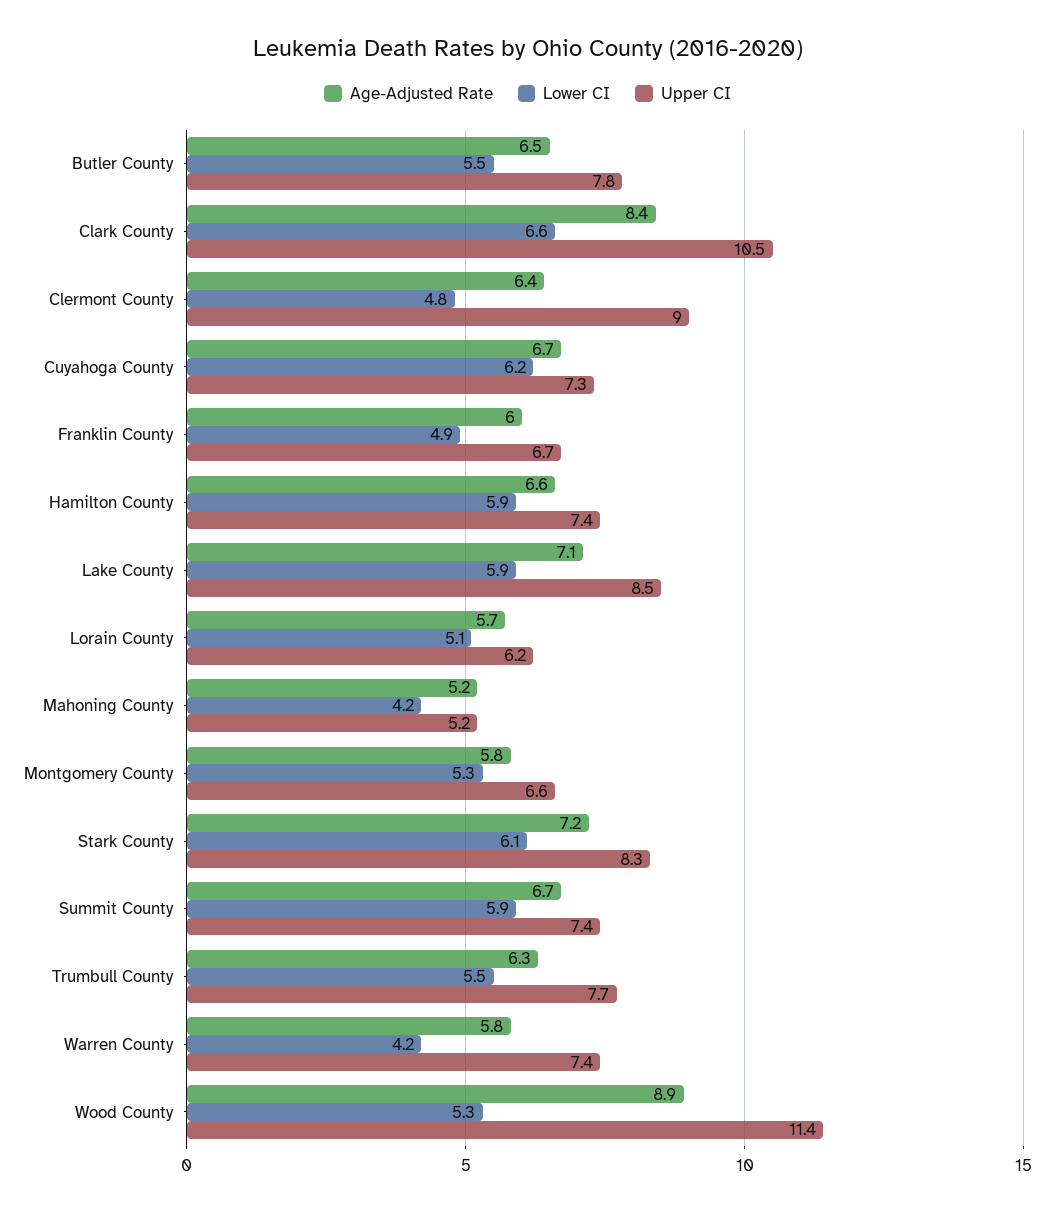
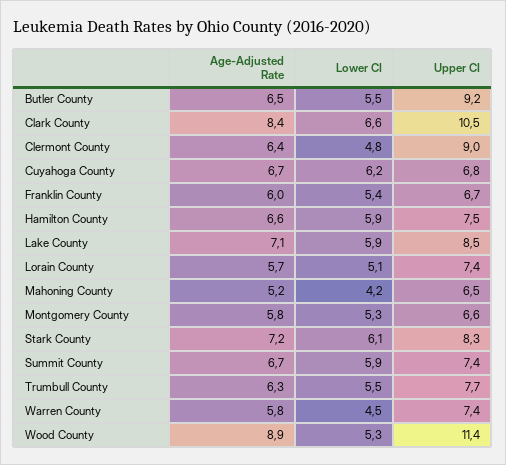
  {
    "Age-Adjusted Rate": {
      "Butler County": 6.5,
      "Clark County": 8.4,
      "Clermont County": 6.4,
      "Cuyahoga County": 6.7,
      "Franklin County": 6,
      "Hamilton County": 6.6,
      "Lake County": 7.1,
      "Lorain County": 5.7,
      "Mahoning County": 5.2,
      "Montgomery County": 5.8,
      "Stark County": 7.2,
      "Summit County": 6.7,
      "Trumbull County": 6.3,
      "Warren County": 5.8,
      "Wood County": 8.9
    },
    "Lower CI": {
      "Butler County": 5.5,
      "Clark County": 6.6,
      "Clermont County": 4.8,
      "Cuyahoga County": 6.2,
-     "Franklin County": 4.9,
+     "Franklin County": 5.4,
      "Hamilton County": 5.9,
      "Lake County": 5.9,
      "Lorain County": 5.1,
      "Mahoning County": 4.2,
      "Montgomery County": 5.3,
      "Stark County": 6.1,
      "Summit County": 5.9,
      "Trumbull County": 5.5,
-     "Warren County": 4.2,
+     "Warren County": 4.5,
      "Wood County": 5.3
    },
    "Upper CI": {
-     "Butler County": 7.8,
+     "Butler County": 9.2,
      "Clark County": 10.5,
      "Clermont County": 9,
-     "Cuyahoga County": 7.3,
+     "Cuyahoga County": 6.8,
      "Franklin County": 6.7,
-     "Hamilton County": 7.4,
+     "Hamilton County": 7.5,
      "Lake County": 8.5,
-     "Lorain County": 6.2,
+     "Lorain County": 7.4,
-     "Mahoning County": 5.2,
+     "Mahoning County": 6.5,
      "Montgomery County": 6.6,
      "Stark County": 8.3,
      "Summit County": 7.4,
      "Trumbull County": 7.7,
      "Warren County": 7.4,
      "Wood County": 11.4
    }
  }

